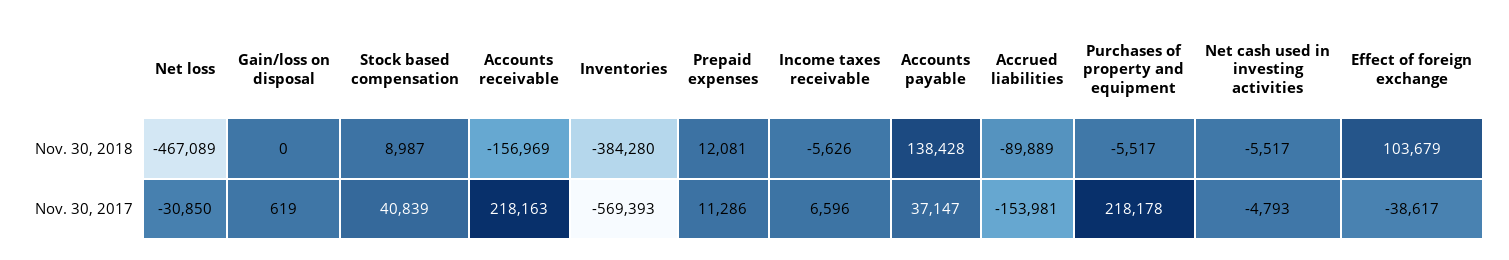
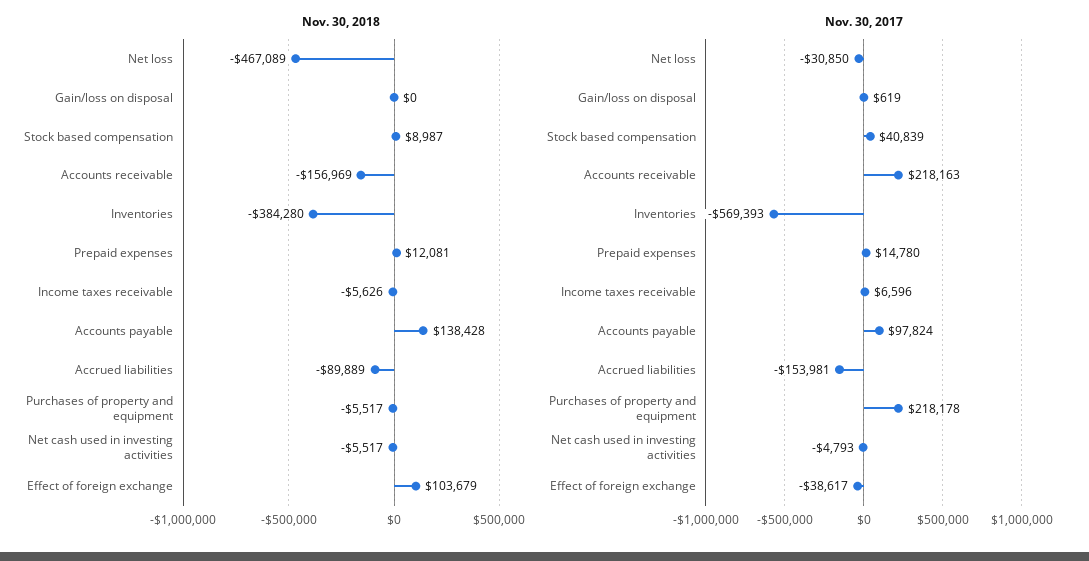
  {
    "Nov. 30, 2018": {
      "Net loss": -467089,
      "Gain/loss on disposal": 0,
      "Stock based compensation": 8987,
      "Accounts receivable": -156969,
      "Inventories": -384280,
      "Prepaid expenses": 12081,
      "Income taxes receivable": -5626,
      "Accounts payable": 138428,
      "Accrued liabilities": -89889,
      "Purchases of property and equipment": -5517,
      "Net cash used in investing activities": -5517,
      "Effect of foreign exchange": 103679
    },
    "Nov. 30, 2017": {
      "Net loss": -30850,
      "Gain/loss on disposal": 619,
      "Stock based compensation": 40839,
      "Accounts receivable": 218163,
      "Inventories": -569393,
-     "Prepaid expenses": 11286,
+     "Prepaid expenses": 14780,
      "Income taxes receivable": 6596,
-     "Accounts payable": 37147,
+     "Accounts payable": 97824,
      "Accrued liabilities": -153981,
      "Purchases of property and equipment": 218178,
      "Net cash used in investing activities": -4793,
      "Effect of foreign exchange": -38617
    }
  }

